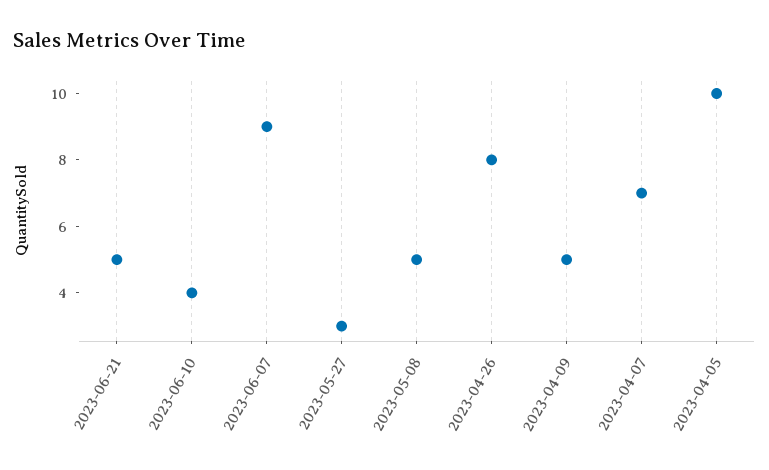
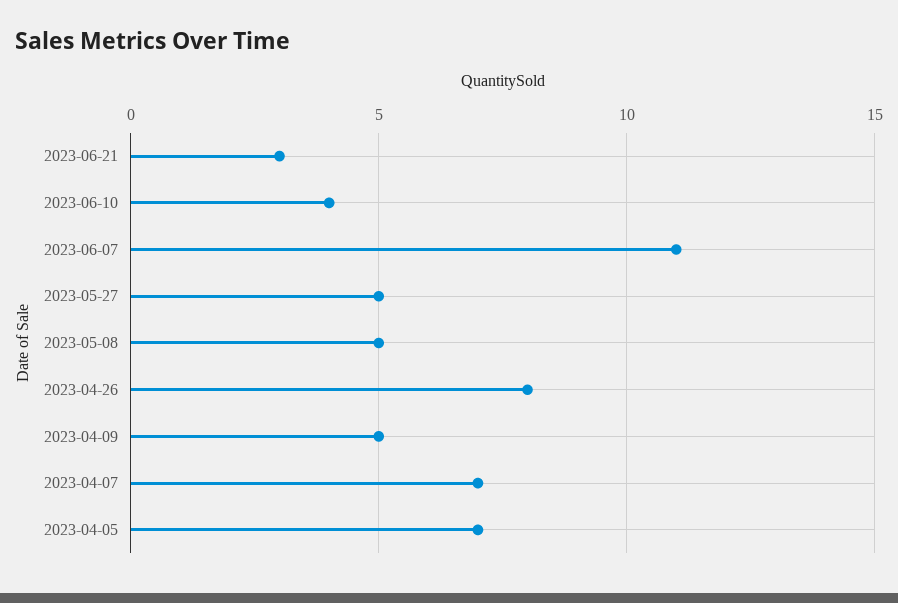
  {
-   "2023-06-21": 5,
+   "2023-06-21": 3,
    "2023-06-10": 4,
-   "2023-06-07": 9,
+   "2023-06-07": 11,
-   "2023-05-27": 3,
+   "2023-05-27": 5,
    "2023-05-08": 5,
    "2023-04-26": 8,
    "2023-04-09": 5,
    "2023-04-07": 7,
-   "2023-04-05": 10
+   "2023-04-05": 7
  }

